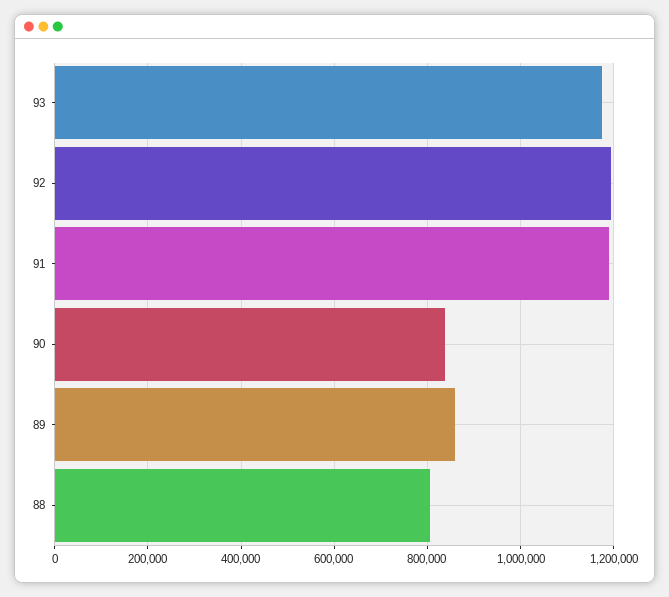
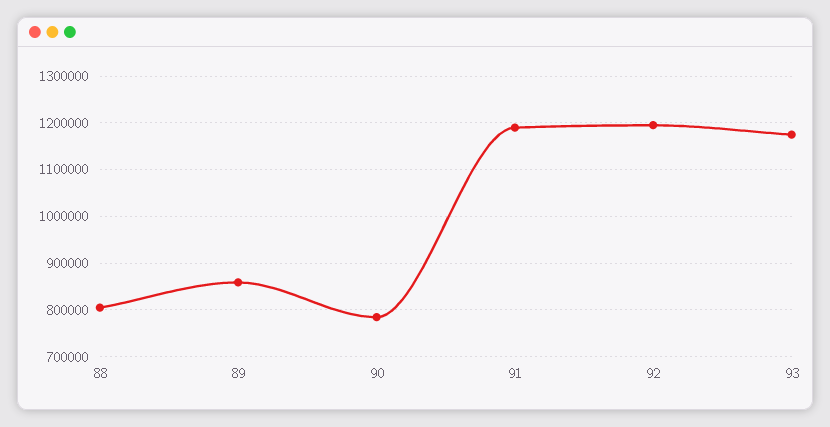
  {
    "93": 1180000,
    "92": 1200000,
    "91": 1200000,
-   "90": 840000,
+   "90": 780000,
    "89": 860000,
    "88": 800000
  }

